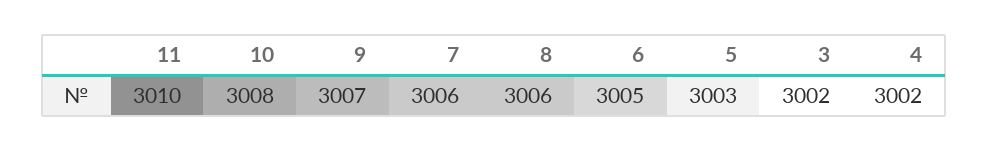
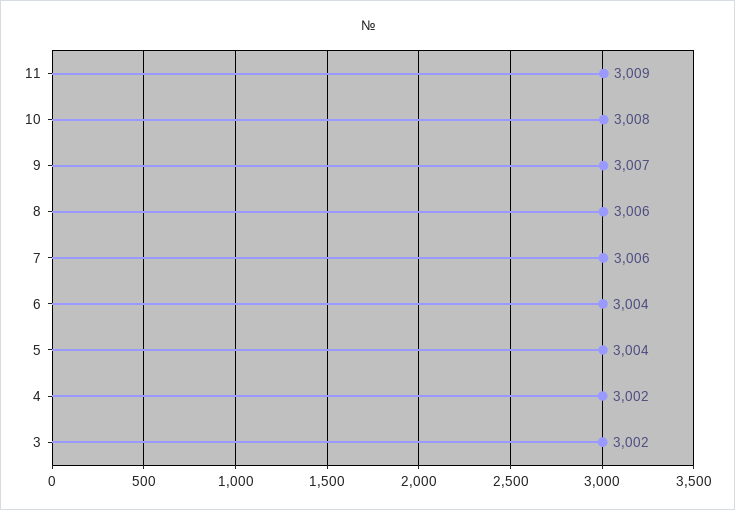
  {
-   "11": 3010,
+   "11": 3009,
    "10": 3008,
    "9": 3007,
    "7": 3006,
    "8": 3006,
-   "6": 3005,
+   "6": 3004,
-   "5": 3003,
+   "5": 3004,
    "3": 3002,
    "4": 3002
  }

